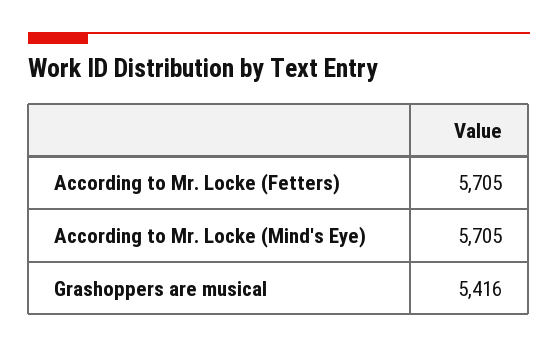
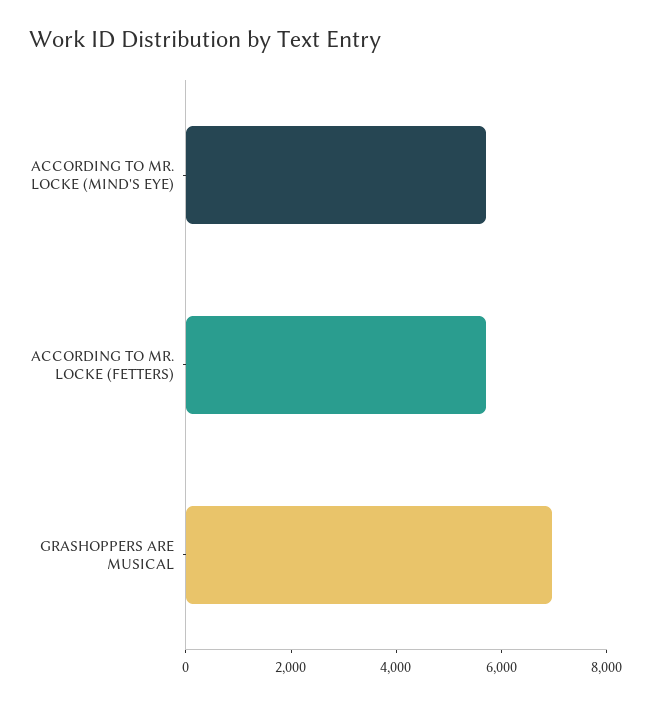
  {
    "According to Mr. Locke (Fetters)": 5705,
    "According to Mr. Locke (Mind's Eye)": 5705,
-   "Grashoppers are musical": 5416
+   "Grashoppers are musical": 7000
  }

